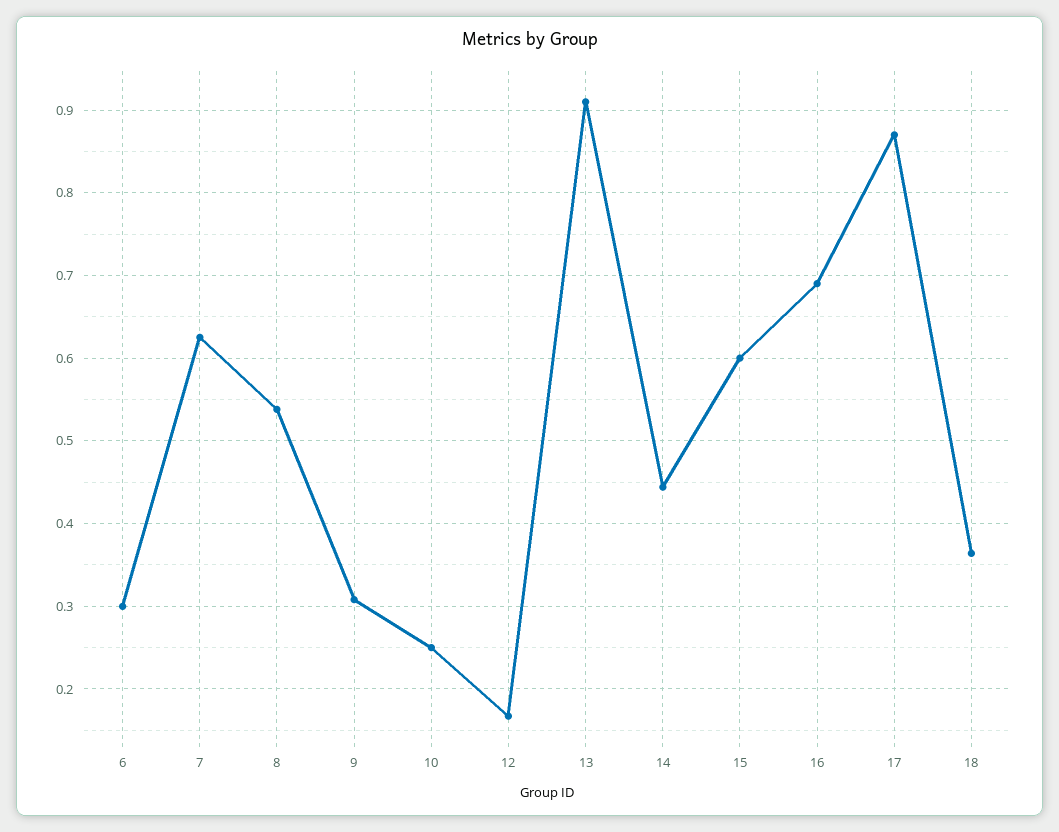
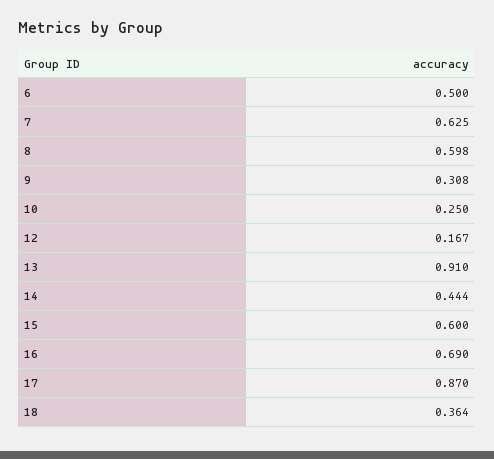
  {
-   "6": 0.3,
+   "6": 0.5,
    "7": 0.625,
-   "8": 0.54,
+   "8": 0.598,
    "9": 0.308,
    "10": 0.25,
    "12": 0.167,
    "13": 0.91,
    "14": 0.444,
    "15": 0.6,
    "16": 0.69,
    "17": 0.87,
    "18": 0.364
  }

